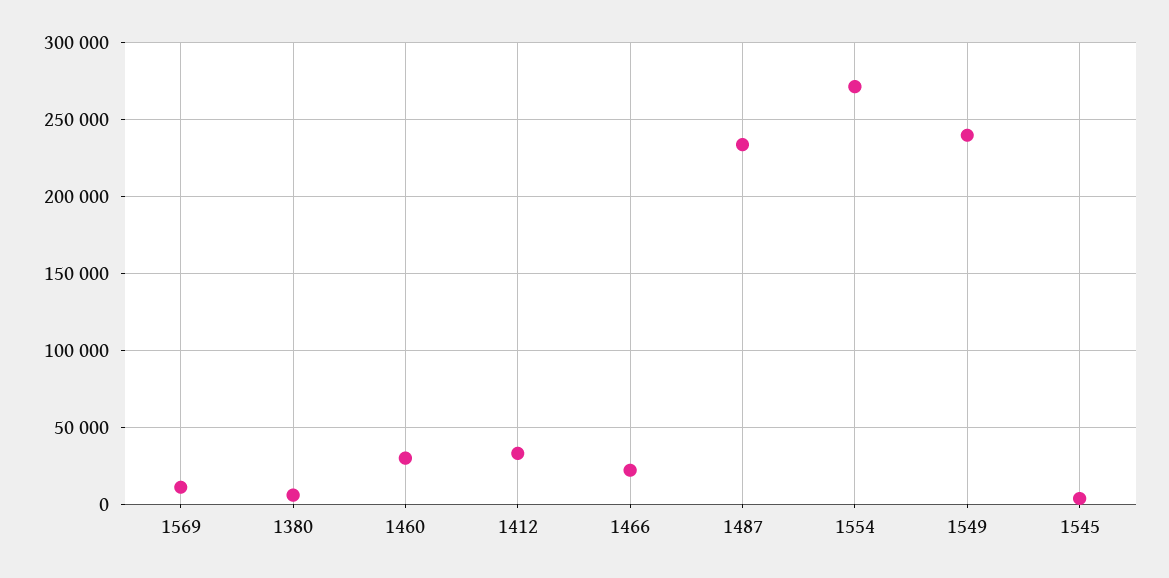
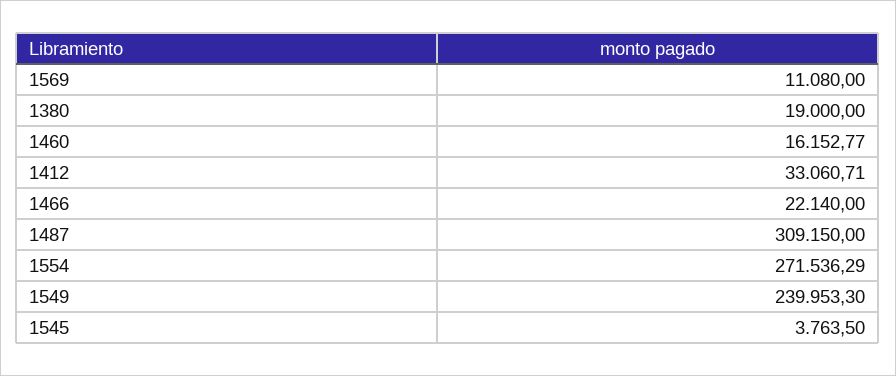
  {
    "1569": 11080,
-   "1380": 5000,
+   "1380": 19000,
-   "1460": 30000,
+   "1460": 16152.77,
    "1412": 33060.71,
    "1466": 22140,
-   "1487": 235000,
+   "1487": 309150,
    "1554": 271536.29,
    "1549": 239953.3,
    "1545": 3763.5
  }

